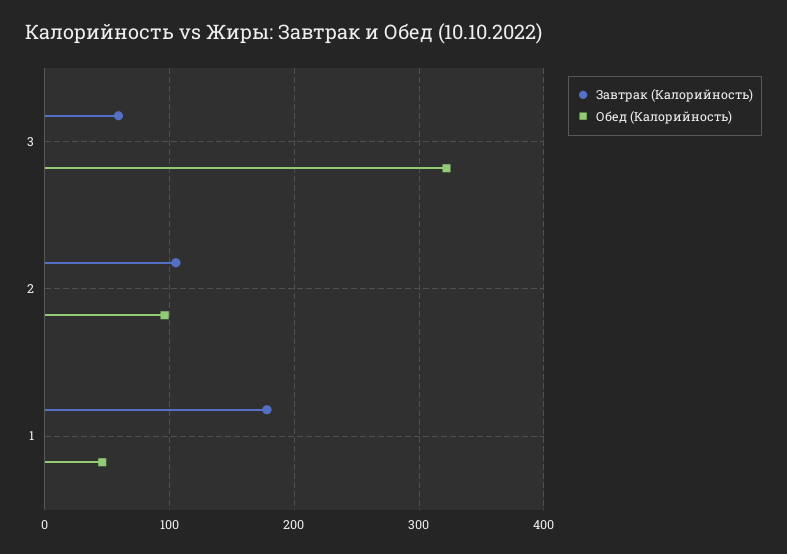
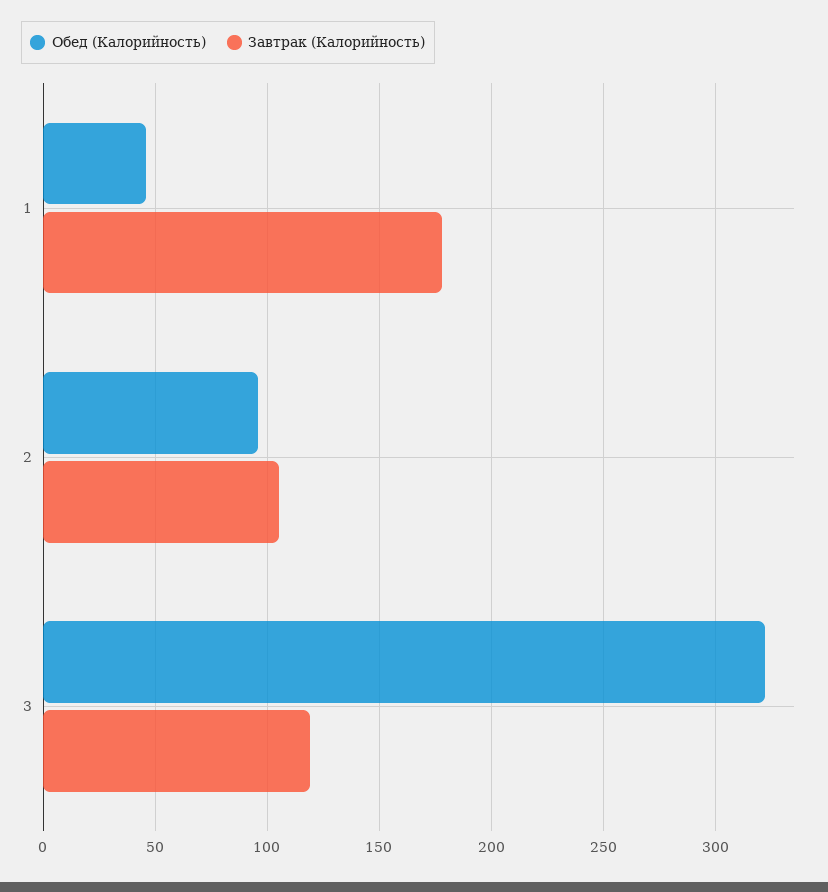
  {
    "Завтрак (Калорийность)": {
-     "3": 60,
+     "3": 120,
      "2": 105,
      "1": 180
    },
    "Обед (Калорийность)": {
      "3": 320,
      "2": 95,
      "1": 45
    }
  }

